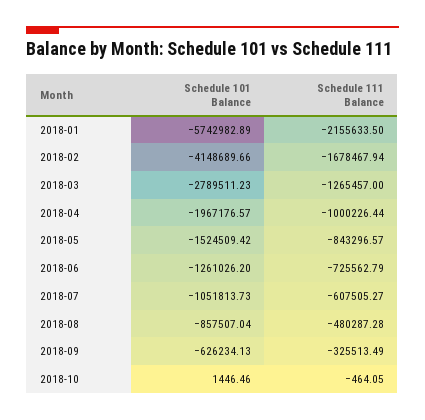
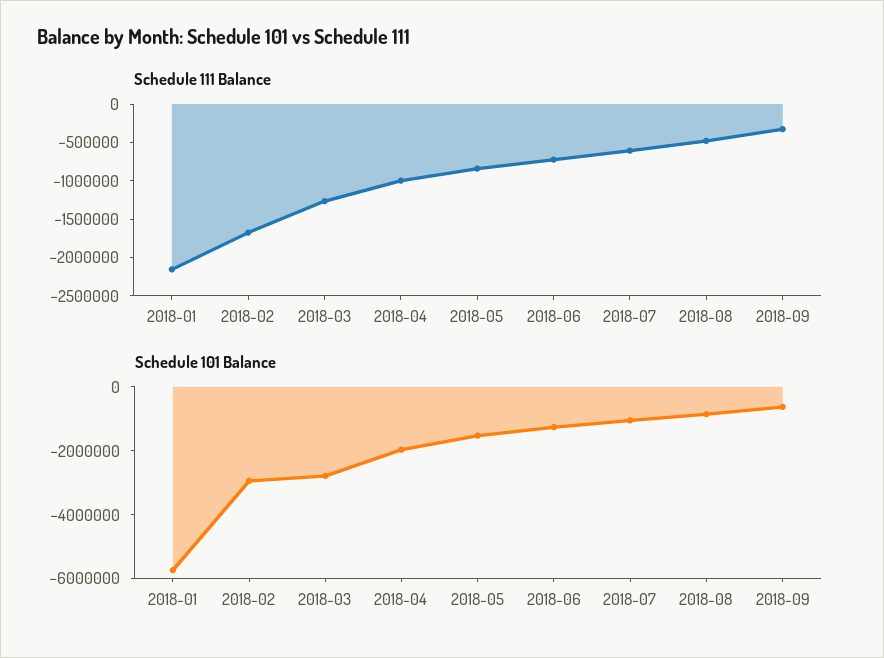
  {
    "Schedule 101 Balance": {
      "2018-01": -5742982.89,
-     "2018-02": -4148689.66,
+     "2018-02": -3000000,
      "2018-03": -2789511.23,
      "2018-04": -1967176.57,
      "2018-05": -1524509.42,
      "2018-06": -1261026.2,
      "2018-07": -1051813.73,
      "2018-08": -857507.04,
-     "2018-09": -626234.13,
+     "2018-09": -626234.13
-     "2018-10": 1446.46
    },
    "Schedule 111 Balance": {
      "2018-01": -2155633.5,
      "2018-02": -1678467.94,
      "2018-03": -1265457,
      "2018-04": -1000226.44,
      "2018-05": -843296.57,
      "2018-06": -725562.79,
      "2018-07": -607505.27,
      "2018-08": -480287.28,
-     "2018-09": -325513.49,
+     "2018-09": -325513.49
-     "2018-10": -464.05
    }
  }

